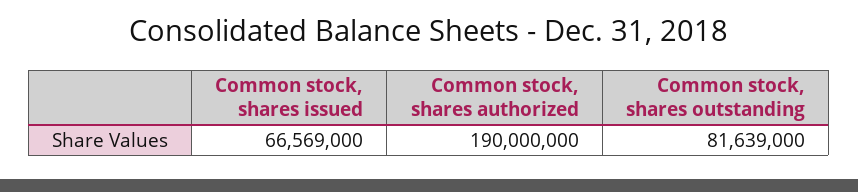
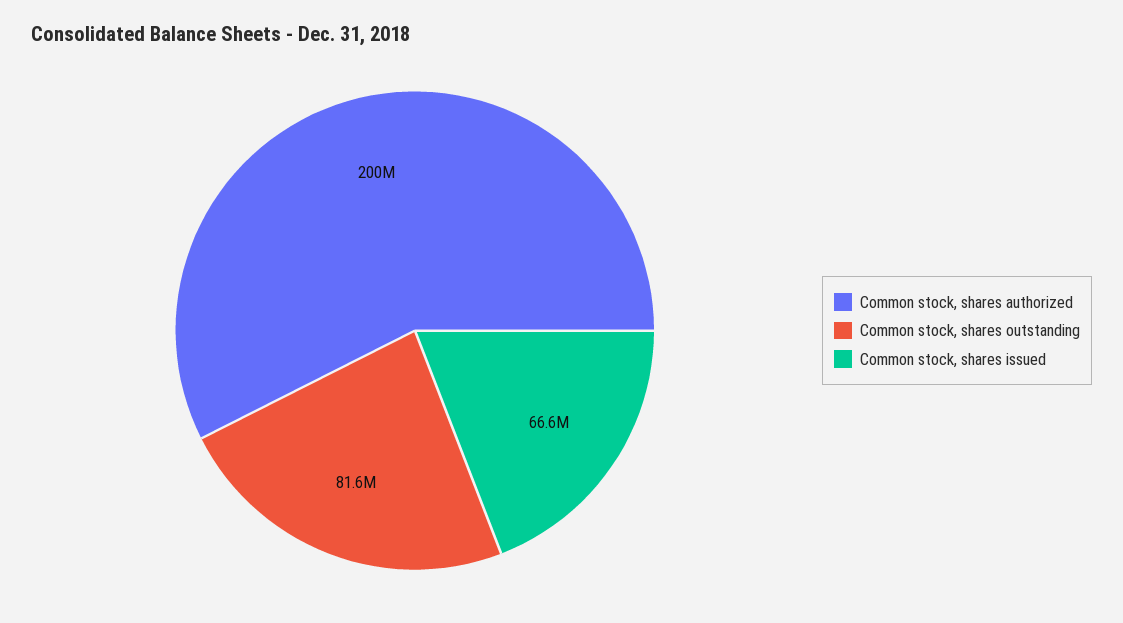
  {
    "Common stock, shares issued": 66569000,
-   "Common stock, shares authorized": 190000000,
+   "Common stock, shares authorized": 200000000,
    "Common stock, shares outstanding": 81639000
  }

